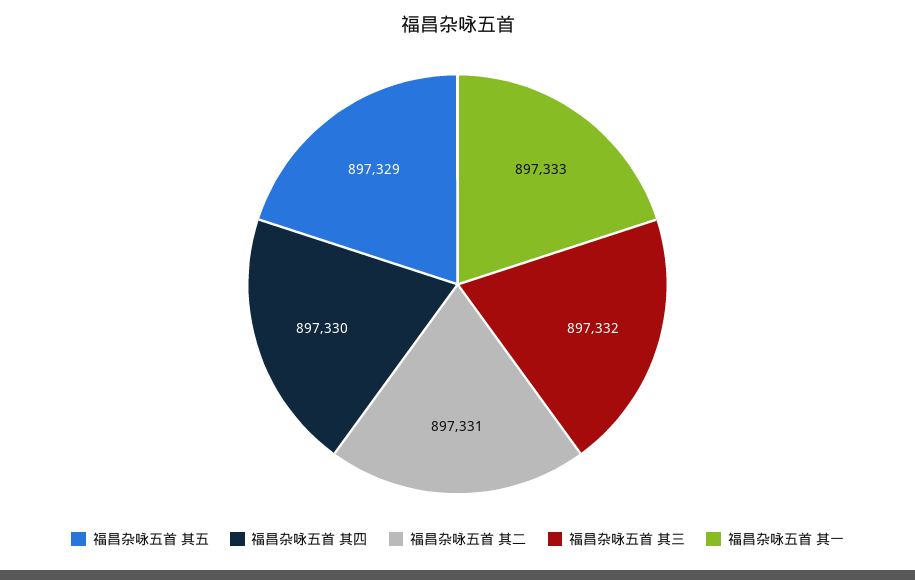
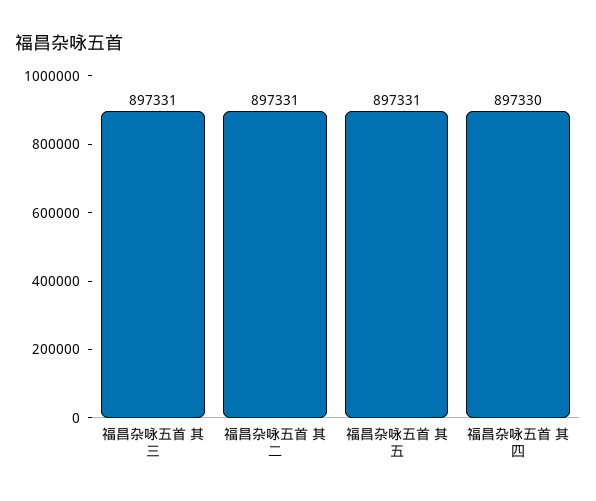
  {
-   "福昌杂咏五首 其五": 897329,
+   "福昌杂咏五首 其五": 897331,
    "福昌杂咏五首 其四": 897330,
    "福昌杂咏五首 其二": 897331,
-   "福昌杂咏五首 其三": 897332,
+   "福昌杂咏五首 其三": 897331
-   "福昌杂咏五首 其一": 897333
  }

